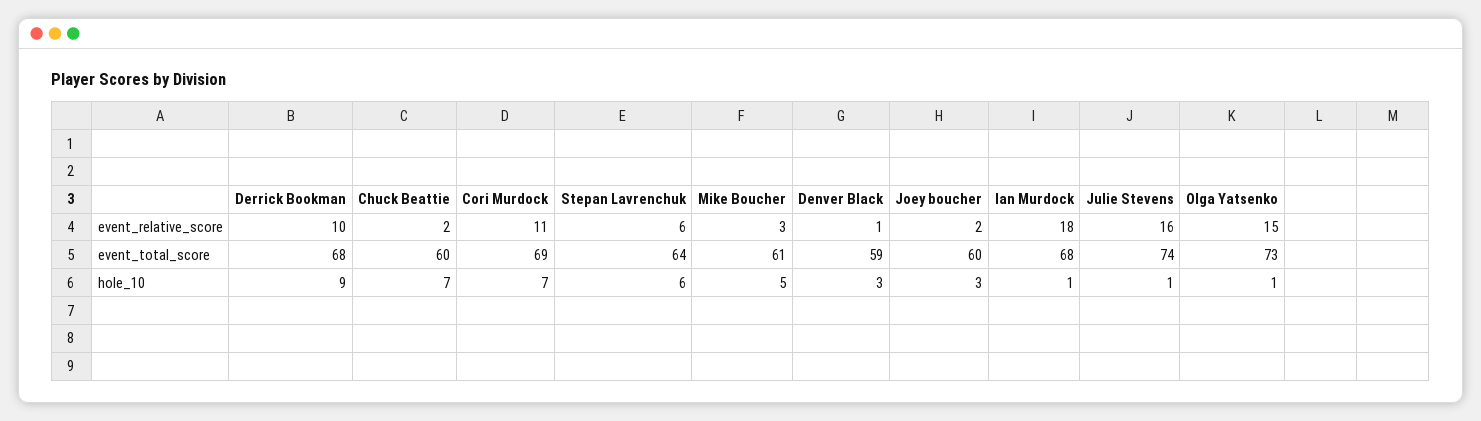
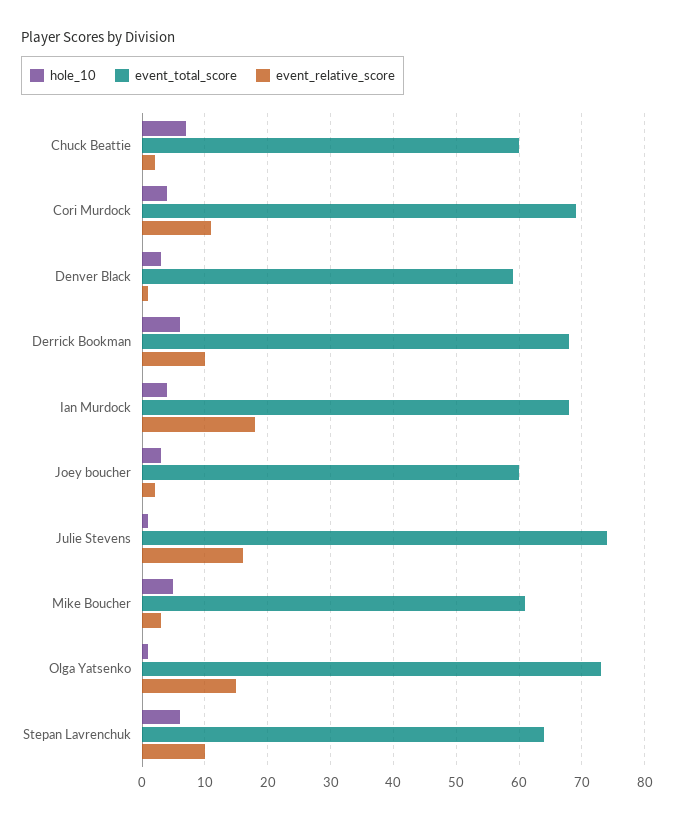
  {
    "event_relative_score": {
      "Derrick Bookman": 10,
      "Chuck Beattie": 2,
      "Cori Murdock": 11,
-     "Stepan Lavrenchuk": 6,
+     "Stepan Lavrenchuk": 10,
      "Mike Boucher": 3,
      "Denver Black": 1,
      "Joey boucher": 2,
      "Ian Murdock": 18,
      "Julie Stevens": 16,
      "Olga Yatsenko": 15
    },
    "event_total_score": {
      "Derrick Bookman": 68,
      "Chuck Beattie": 60,
      "Cori Murdock": 69,
      "Stepan Lavrenchuk": 64,
      "Mike Boucher": 61,
      "Denver Black": 59,
      "Joey boucher": 60,
      "Ian Murdock": 68,
      "Julie Stevens": 74,
      "Olga Yatsenko": 73
    },
    "hole_10": {
-     "Derrick Bookman": 9,
+     "Derrick Bookman": 6,
      "Chuck Beattie": 7,
-     "Cori Murdock": 7,
+     "Cori Murdock": 4,
      "Stepan Lavrenchuk": 6,
      "Mike Boucher": 5,
      "Denver Black": 3,
      "Joey boucher": 3,
-     "Ian Murdock": 1,
+     "Ian Murdock": 4,
      "Julie Stevens": 1,
      "Olga Yatsenko": 1
    }
  }

